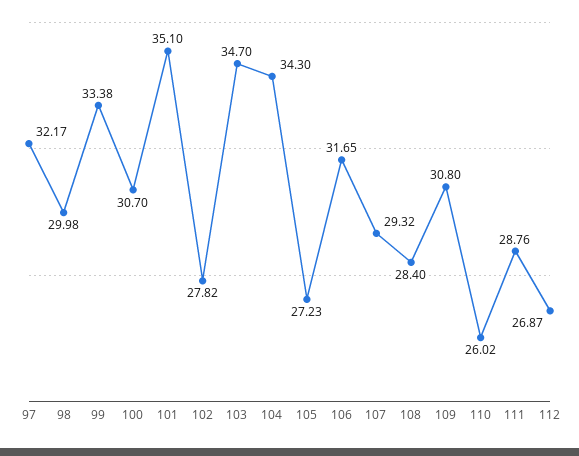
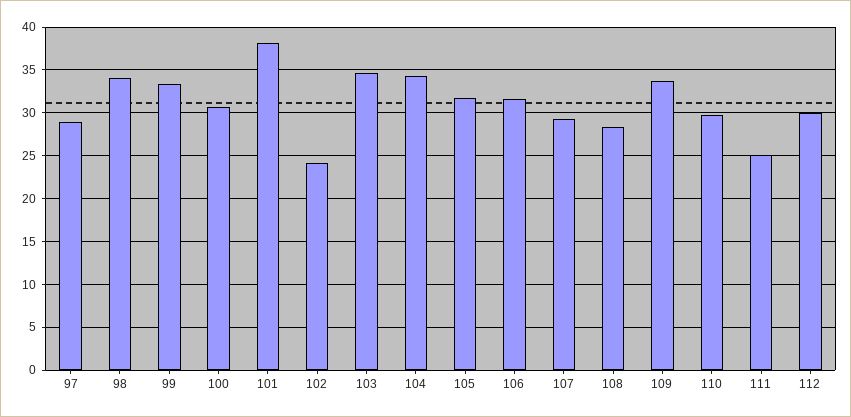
  {
-   "97": 32.17,
+   "97": 29,
-   "98": 29.98,
+   "98": 34,
    "99": 33.38,
    "100": 30.7,
-   "101": 35.1,
+   "101": 38,
-   "102": 27.82,
+   "102": 24,
    "103": 34.7,
    "104": 34.3,
-   "105": 27.23,
+   "105": 32,
    "106": 31.65,
    "107": 29.32,
    "108": 28.4,
-   "109": 30.8,
+   "109": 34,
-   "110": 26.02,
+   "110": 30,
-   "111": 28.76,
+   "111": 25,
-   "112": 26.87
+   "112": 30
  }

